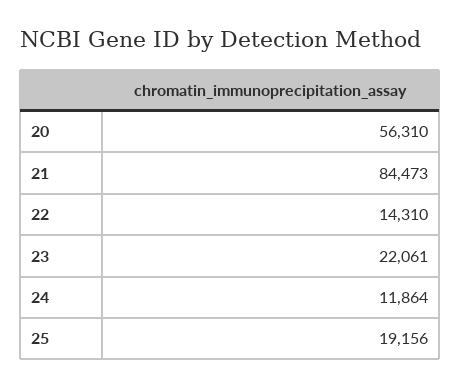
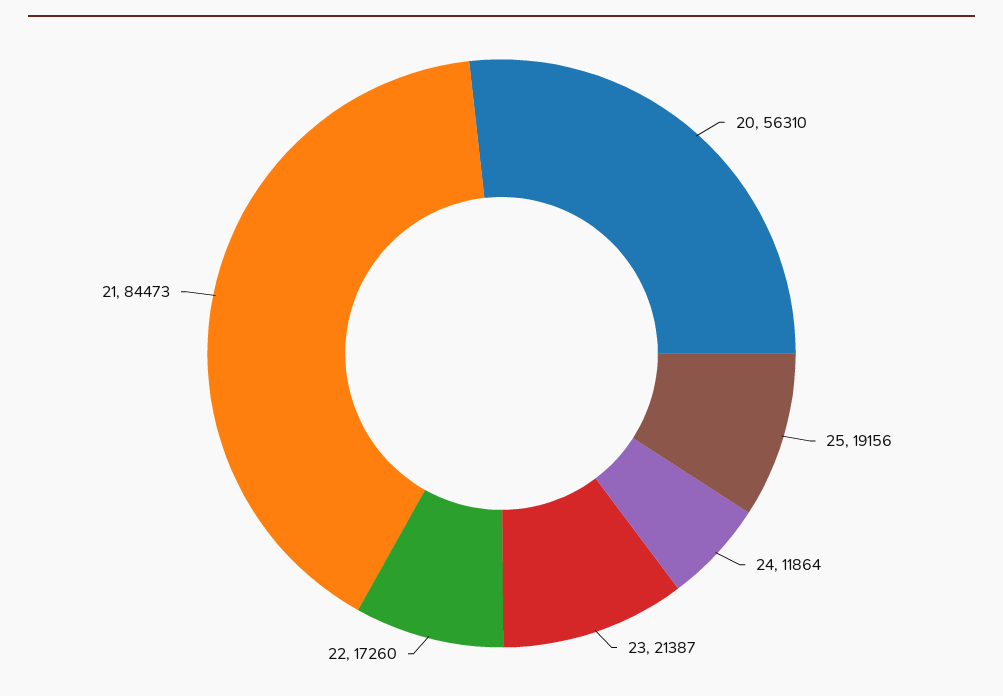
  {
    "20": 56310,
    "21": 84473,
-   "22": 14310,
+   "22": 17260,
-   "23": 22061,
+   "23": 21387,
    "24": 11864,
    "25": 19156
  }

